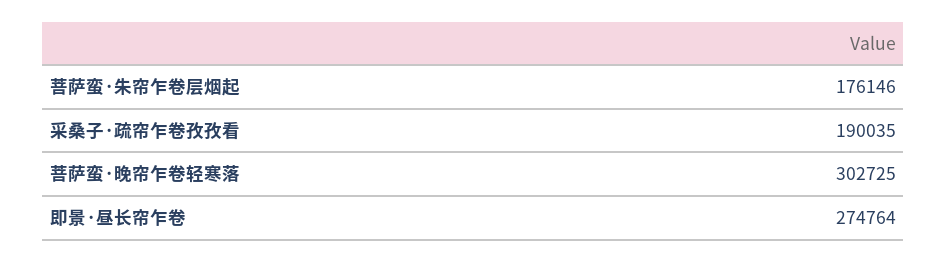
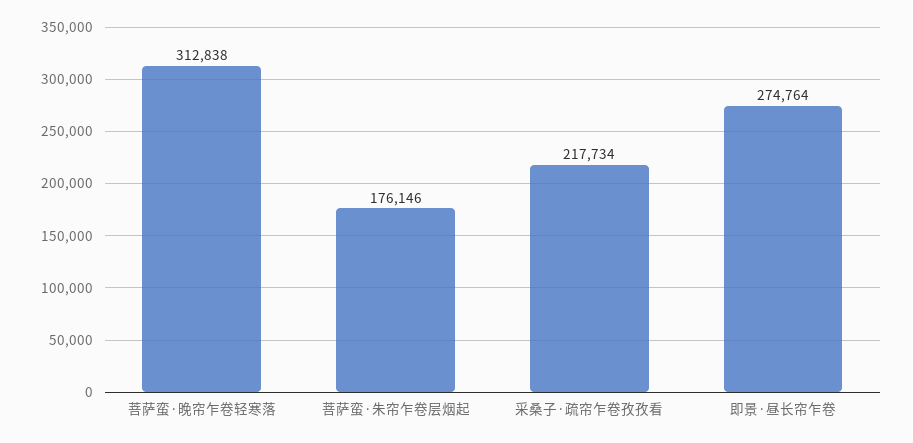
  {
    "菩萨蛮·朱帘乍卷层烟起": 176146,
-   "采桑子·疏帘乍卷孜孜看": 190035,
+   "采桑子·疏帘乍卷孜孜看": 217734,
-   "菩萨蛮·晚帘乍卷轻寒落": 302725,
+   "菩萨蛮·晚帘乍卷轻寒落": 312838,
    "即景·昼长帘乍卷": 274764
  }

